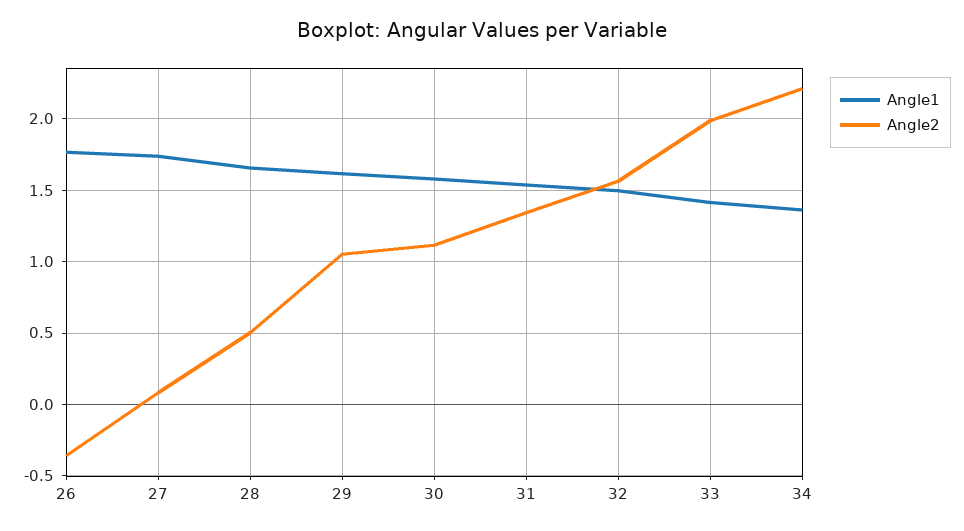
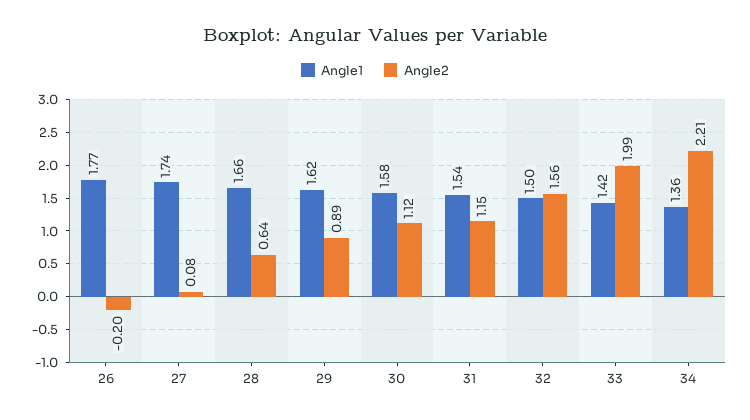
  {
    "Angle1": {
      "26": 1.77,
      "27": 1.74,
      "28": 1.66,
      "29": 1.62,
      "30": 1.58,
      "31": 1.54,
      "32": 1.5,
      "33": 1.42,
      "34": 1.36
    },
    "Angle2": {
-     "26": -0.35,
+     "26": -0.2,
      "27": 0.08,
-     "28": 0.5,
+     "28": 0.64,
-     "29": 1.05,
+     "29": 0.89,
      "30": 1.12,
-     "31": 1.35,
+     "31": 1.15,
      "32": 1.56,
      "33": 1.99,
      "34": 2.21
    }
  }

